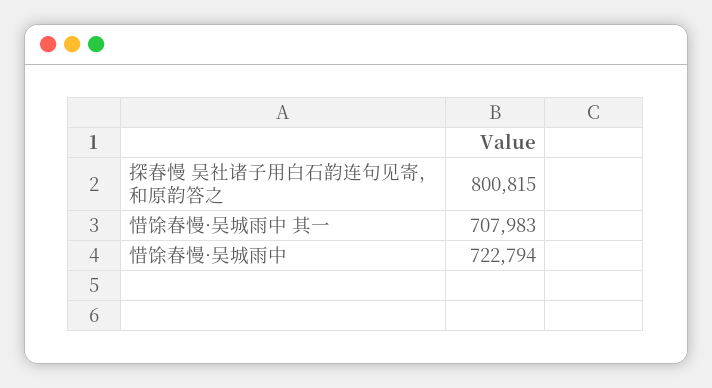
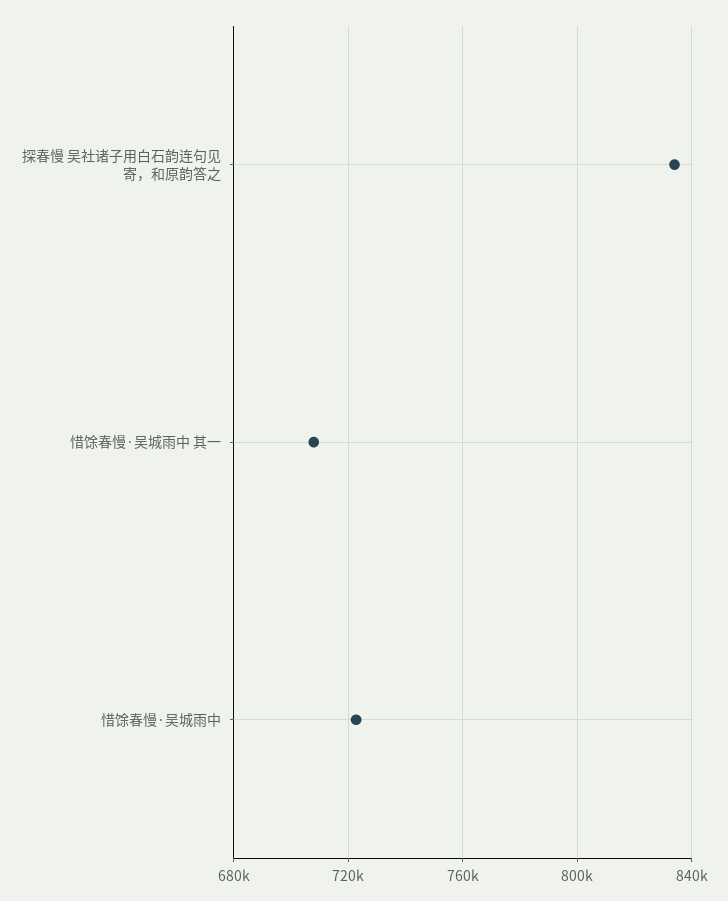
  {
-   "探春慢 吴社诸子用白石韵连句见寄，和原韵答之": 800815,
+   "探春慢 吴社诸子用白石韵连句见寄，和原韵答之": 835000,
    "惜馀春慢·吴城雨中 其一": 707983,
    "惜馀春慢·吴城雨中": 722794
  }

